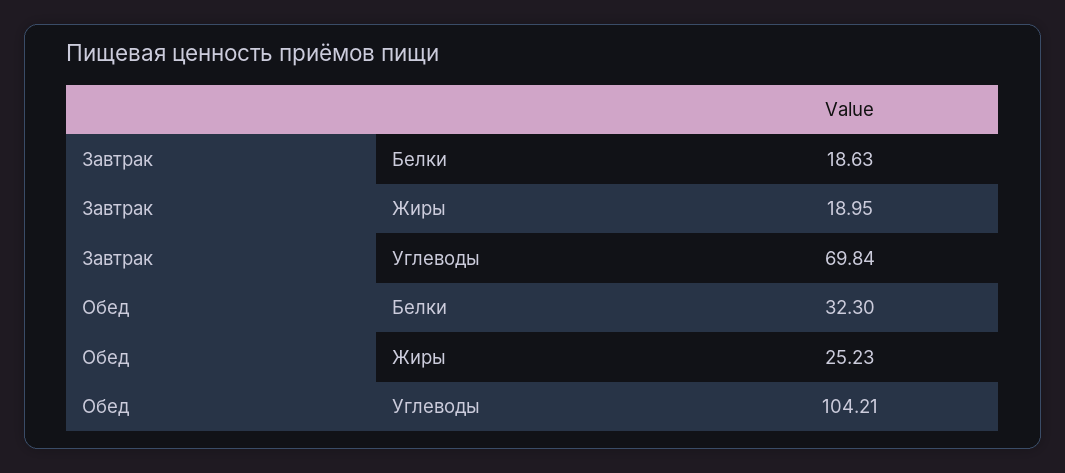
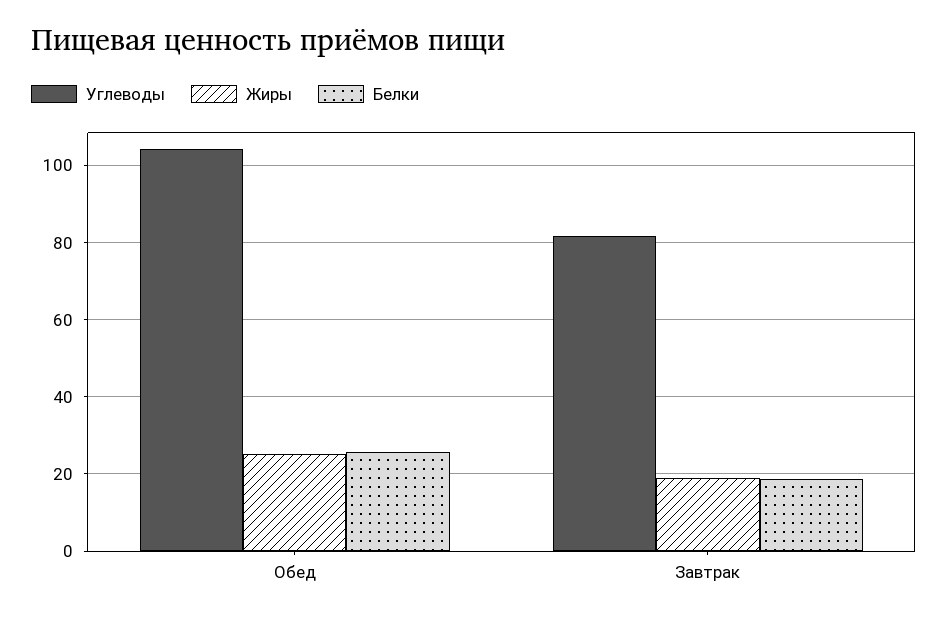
  {
    "Белки": {
      "Завтрак": 18.63,
-     "Обед": 32.3
+     "Обед": 26
    },
    "Жиры": {
      "Завтрак": 18.95,
      "Обед": 25.23
    },
    "Углеводы": {
-     "Завтрак": 69.84,
+     "Завтрак": 82,
      "Обед": 104.21
    }
  }

